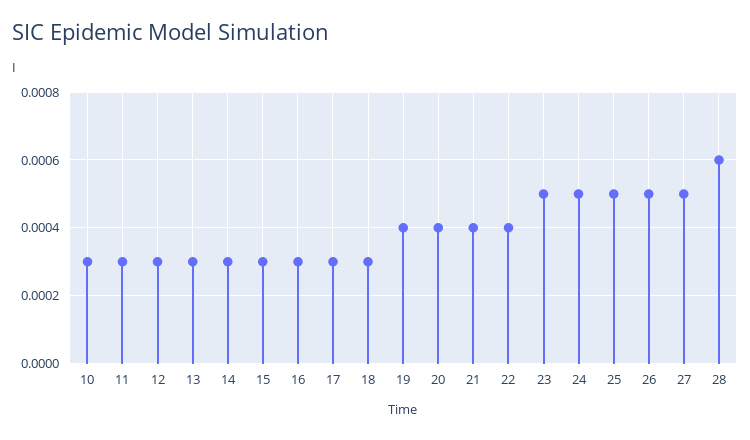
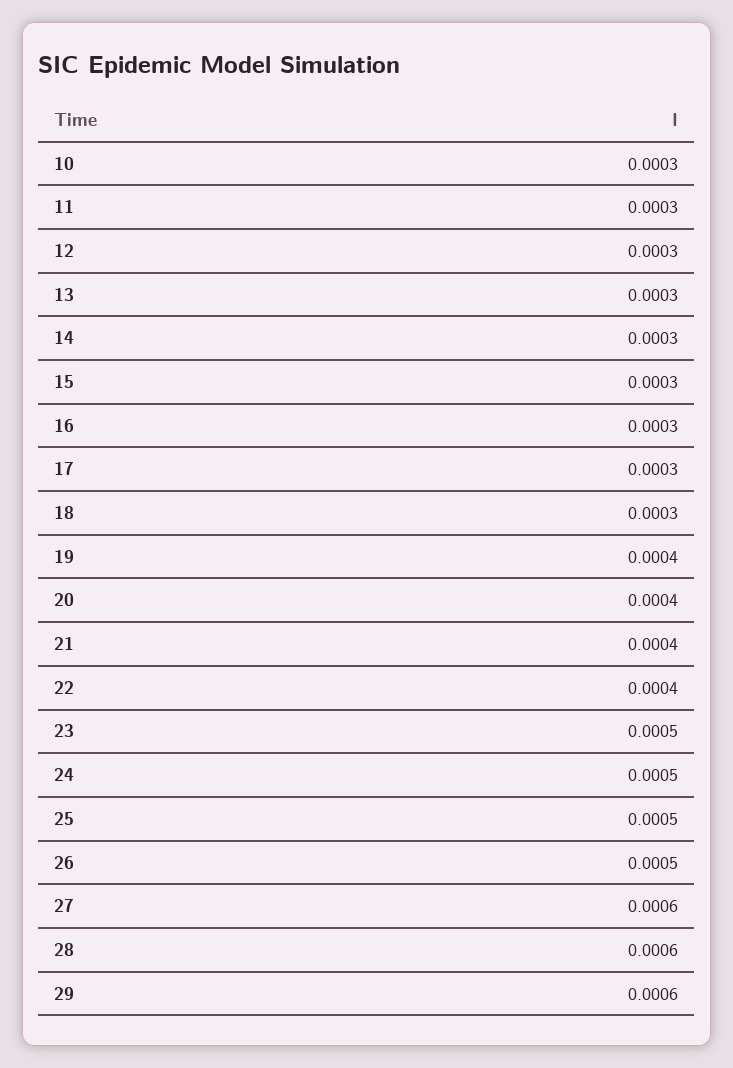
  {
    "10": 0.0003,
    "11": 0.0003,
    "12": 0.0003,
    "13": 0.0003,
    "14": 0.0003,
    "15": 0.0003,
    "16": 0.0003,
    "17": 0.0003,
    "18": 0.0003,
    "19": 0.0004,
    "20": 0.0004,
    "21": 0.0004,
    "22": 0.0004,
    "23": 0.0005,
    "24": 0.0005,
    "25": 0.0005,
    "26": 0.0005,
-   "27": 0.0005,
+   "27": 0.0006,
-   "28": 0.0006
+   "28": 0.0006,
+   "29": 0.0006
  }

